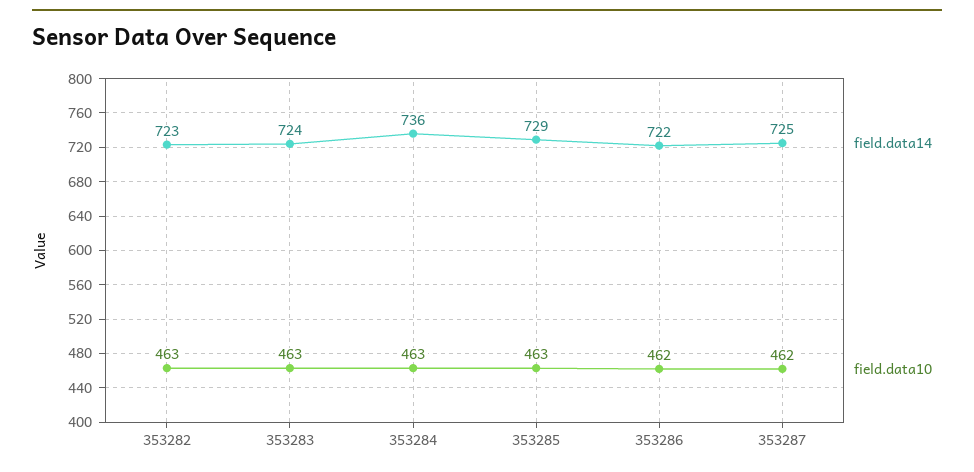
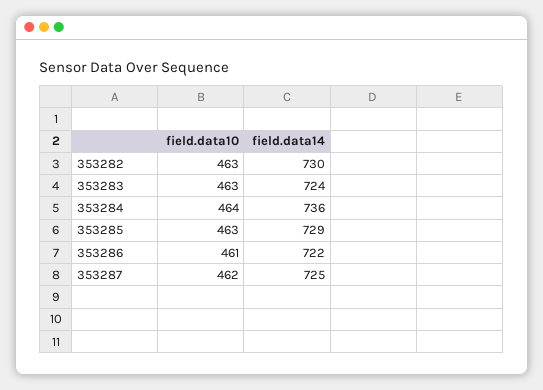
  {
    "field.data14": {
-     "353282": 723,
+     "353282": 730,
      "353283": 724,
      "353284": 736,
      "353285": 729,
      "353286": 722,
      "353287": 725
    },
    "field.data10": {
      "353282": 463,
      "353283": 463,
-     "353284": 463,
+     "353284": 464,
      "353285": 463,
-     "353286": 462,
+     "353286": 461,
      "353287": 462
    }
  }

